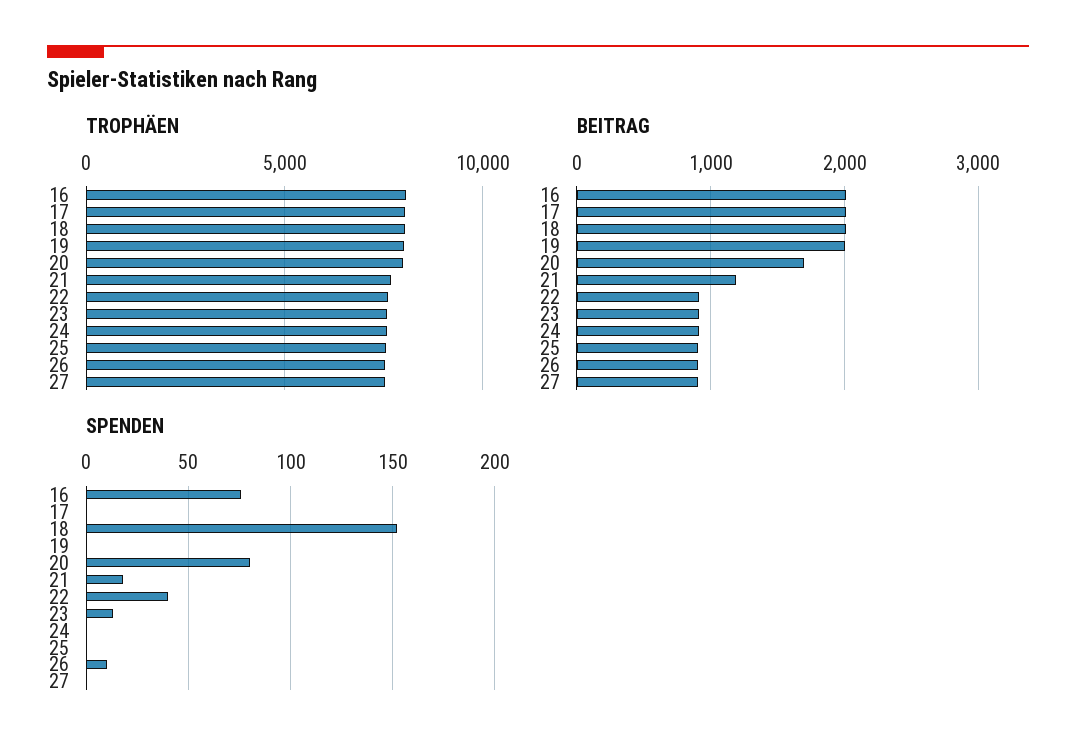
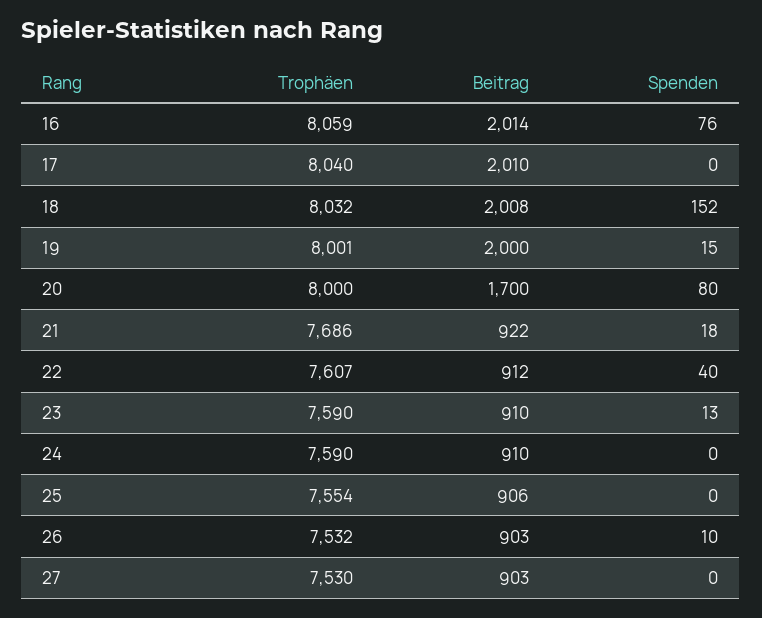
  {
    "TROPHÄEN": {
      "16": 8059,
      "17": 8040,
      "18": 8032,
      "19": 8001,
      "20": 8000,
      "21": 7686,
      "22": 7607,
      "23": 7590,
      "24": 7590,
      "25": 7554,
      "26": 7532,
      "27": 7530
    },
    "BEITRAG": {
      "16": 2014,
      "17": 2010,
      "18": 2008,
      "19": 2000,
      "20": 1700,
-     "21": 1200,
+     "21": 922,
      "22": 912,
      "23": 910,
      "24": 910,
      "25": 906,
      "26": 903,
      "27": 903
    },
    "SPENDEN": {
      "16": 76,
      "17": 0,
      "18": 152,
-     "19": 0,
+     "19": 15,
      "20": 80,
      "21": 18,
      "22": 40,
      "23": 13,
      "24": 0,
      "25": 0,
      "26": 10,
      "27": 0
    }
  }

